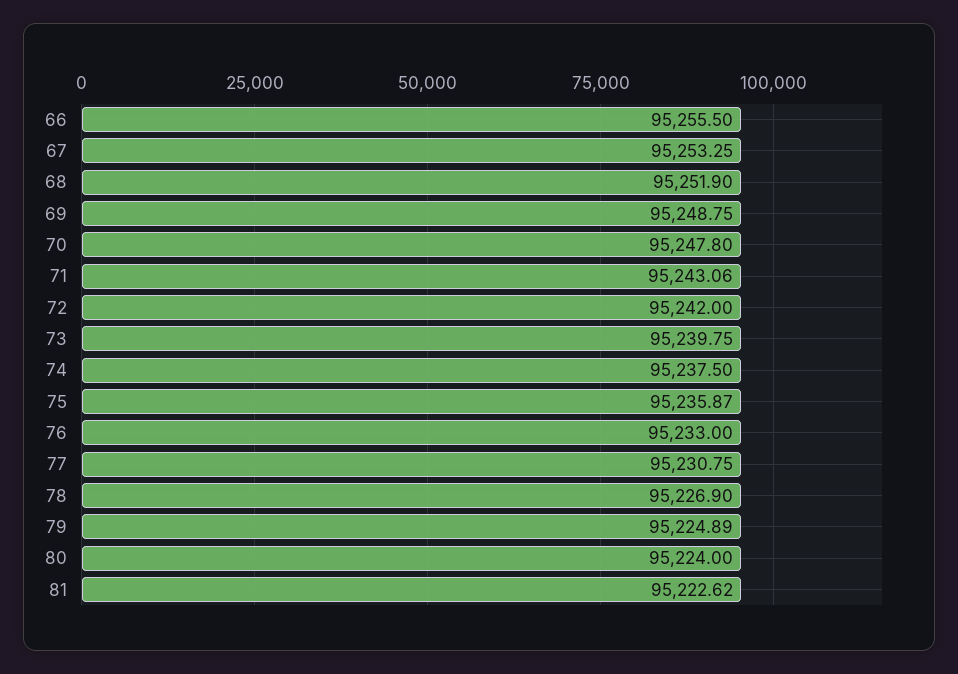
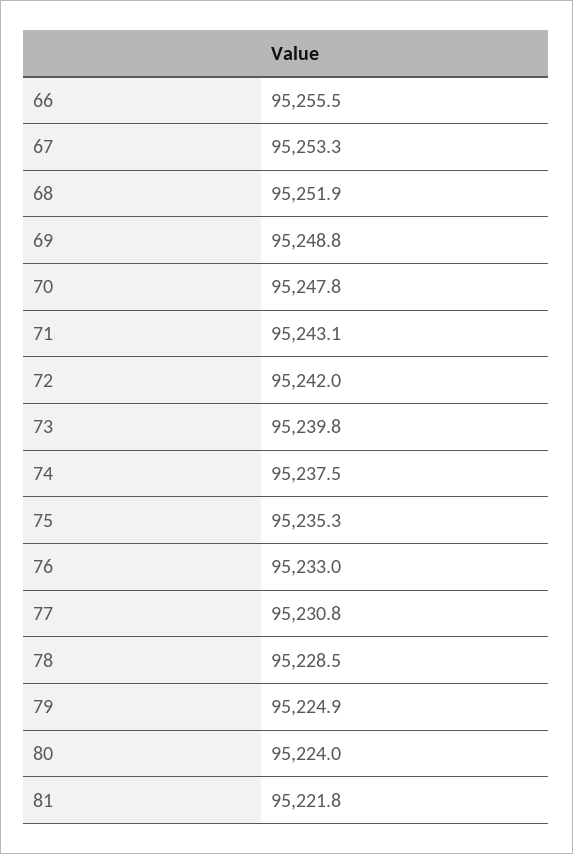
  {
    "66": 95255.5,
    "67": 95253.25,
    "68": 95251.9,
    "69": 95248.75,
    "70": 95247.8,
    "71": 95243.06,
    "72": 95242,
    "73": 95239.75,
    "74": 95237.5,
-   "75": 95235.87,
+   "75": 95235.3,
    "76": 95233,
    "77": 95230.75,
-   "78": 95226.9,
+   "78": 95228.5,
    "79": 95224.89,
    "80": 95224,
-   "81": 95222.62
+   "81": 95221.8
  }

